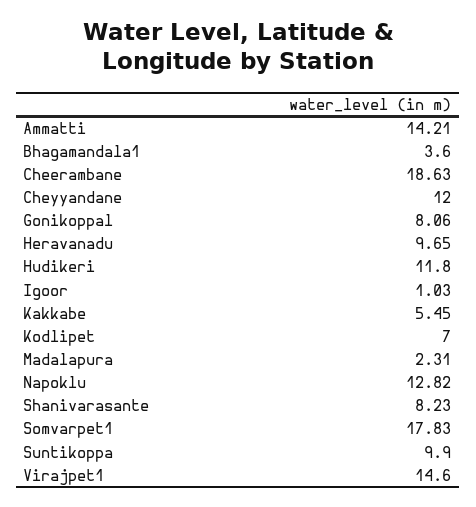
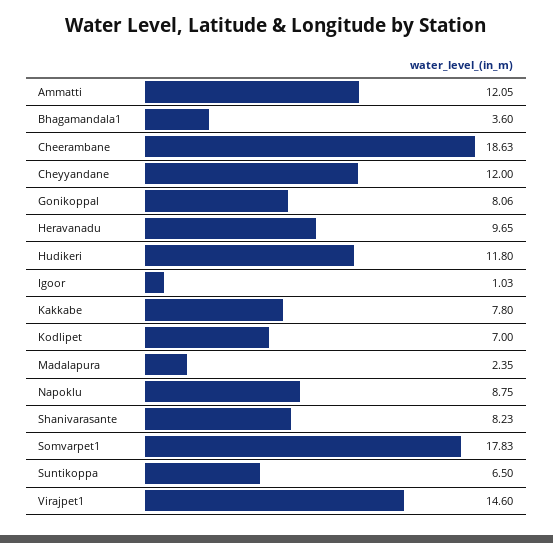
  {
-   "Ammatti": 14.21,
+   "Ammatti": 12.05,
    "Bhagamandala1": 3.6,
    "Cheerambane": 18.63,
    "Cheyyandane": 12,
    "Gonikoppal": 8.06,
    "Heravanadu": 9.65,
    "Hudikeri": 11.8,
    "Igoor": 1.03,
-   "Kakkabe": 5.45,
+   "Kakkabe": 7.8,
    "Kodlipet": 7,
-   "Madalapura": 2.31,
+   "Madalapura": 2.35,
-   "Napoklu": 12.82,
+   "Napoklu": 8.75,
    "Shanivarasante": 8.23,
    "Somvarpet1": 17.83,
-   "Suntikoppa": 9.9,
+   "Suntikoppa": 6.5,
    "Virajpet1": 14.6
  }

